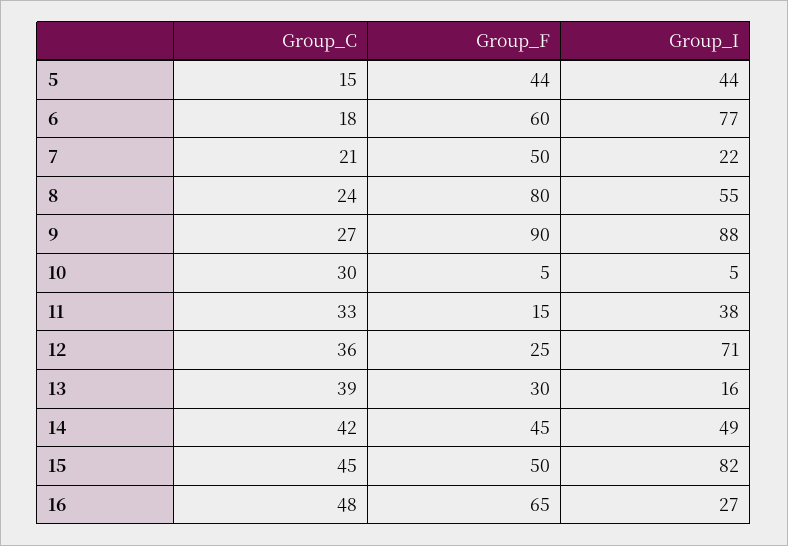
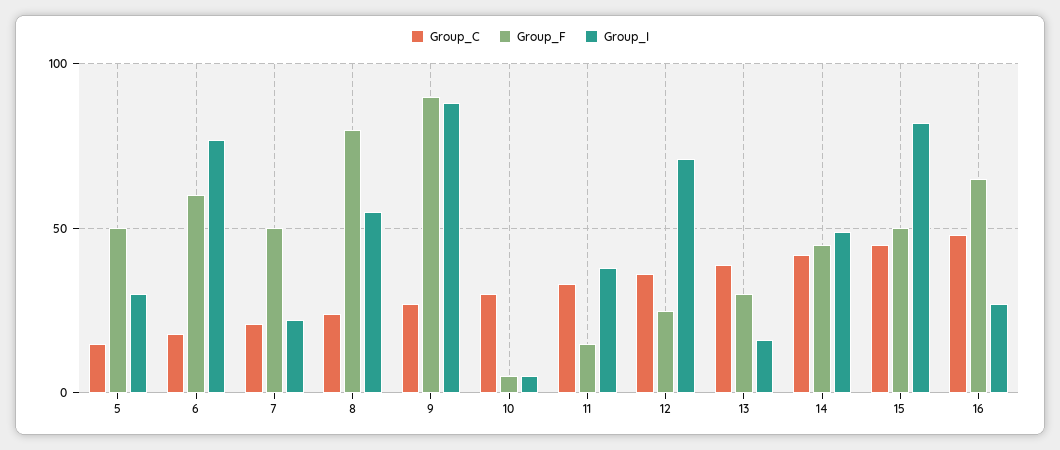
  {
    "Group_C": {
      "5": 15,
      "6": 18,
      "7": 21,
      "8": 24,
      "9": 27,
      "10": 30,
      "11": 33,
      "12": 36,
      "13": 39,
      "14": 42,
      "15": 45,
      "16": 48
    },
    "Group_F": {
-     "5": 44,
+     "5": 50,
      "6": 60,
      "7": 50,
      "8": 80,
      "9": 90,
      "10": 5,
      "11": 15,
      "12": 25,
      "13": 30,
      "14": 45,
      "15": 50,
      "16": 65
    },
    "Group_I": {
-     "5": 44,
+     "5": 30,
      "6": 77,
      "7": 22,
      "8": 55,
      "9": 88,
      "10": 5,
      "11": 38,
      "12": 71,
      "13": 16,
      "14": 49,
      "15": 82,
      "16": 27
    }
  }

